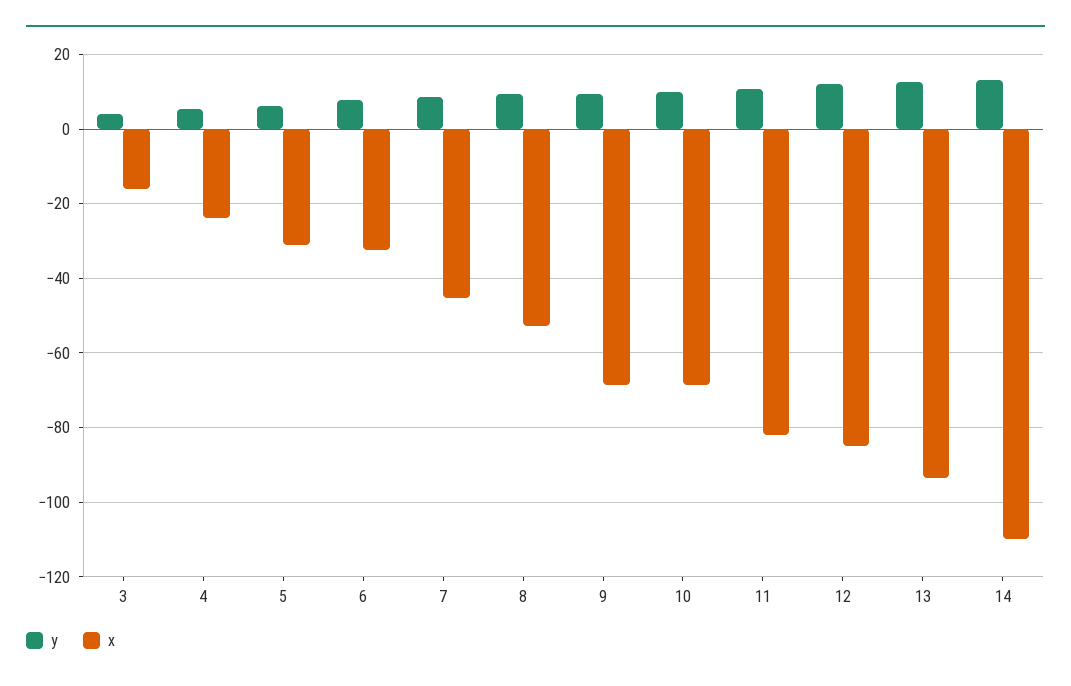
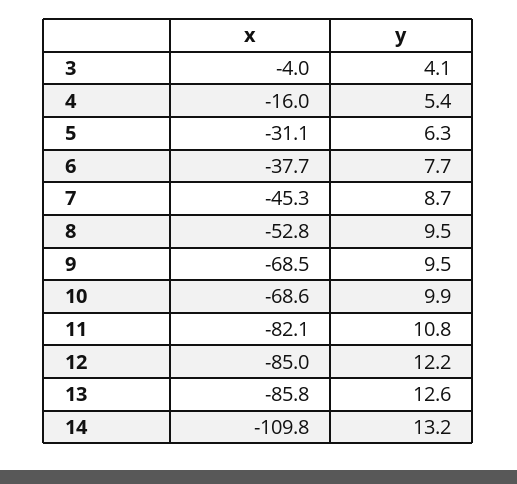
  {
    "y": {
      "3": 4.1,
      "4": 5.4,
      "5": 6.3,
      "6": 7.7,
      "7": 8.7,
      "8": 9.5,
      "9": 9.5,
      "10": 9.9,
      "11": 10.8,
      "12": 12.2,
      "13": 12.6,
      "14": 13.2
    },
    "x": {
-     "3": -16,
+     "3": -4,
-     "4": -24,
+     "4": -16,
      "5": -31.1,
-     "6": -32,
+     "6": -37.7,
      "7": -45.3,
      "8": -52.8,
      "9": -68.5,
      "10": -68.6,
      "11": -82.1,
      "12": -85,
-     "13": -94,
+     "13": -85.8,
      "14": -109.8
    }
  }

